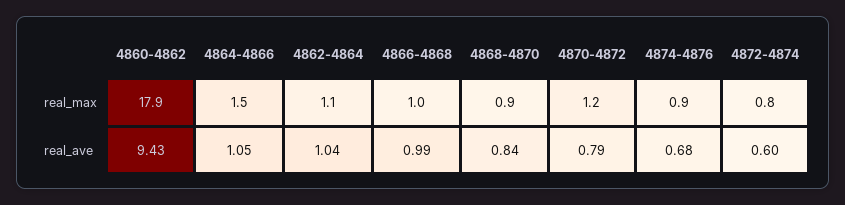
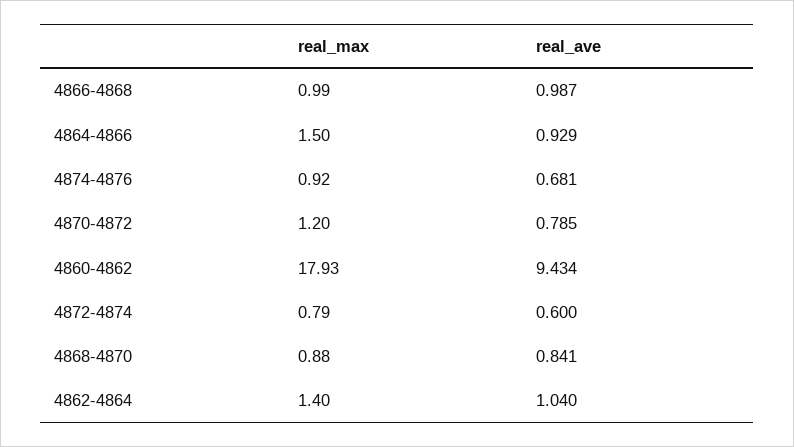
  {
    "4860-4862": {
      "real_max": 17.93,
      "real_ave": 9.434
    },
    "4864-4866": {
      "real_max": 1.5,
-     "real_ave": 1.05
+     "real_ave": 0.929
    },
    "4862-4864": {
-     "real_max": 1.1,
+     "real_max": 1.4,
      "real_ave": 1.04
    },
    "4866-4868": {
      "real_max": 0.99,
      "real_ave": 0.987
    },
    "4868-4870": {
      "real_max": 0.88,
      "real_ave": 0.841
    },
    "4870-4872": {
      "real_max": 1.2,
      "real_ave": 0.785
    },
    "4874-4876": {
      "real_max": 0.92,
      "real_ave": 0.681
    },
    "4872-4874": {
      "real_max": 0.79,
      "real_ave": 0.6
    }
  }

